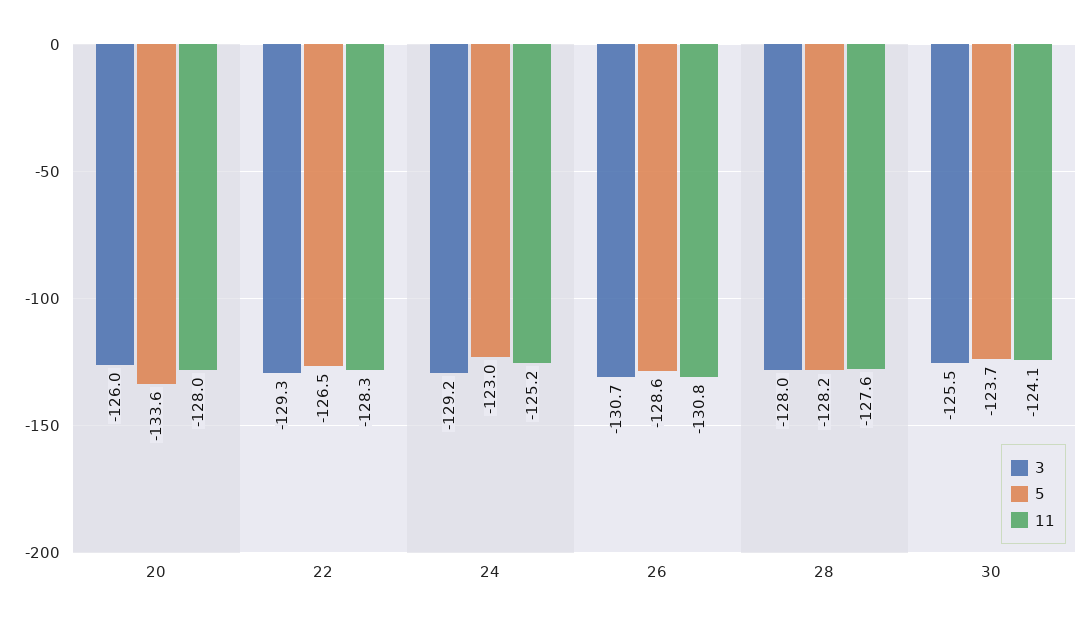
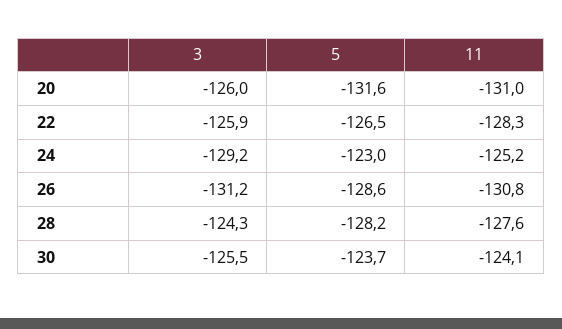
  {
    "3": {
      "20": -126,
-     "22": -129.3,
+     "22": -125.9,
      "24": -129.2,
-     "26": -130.7,
+     "26": -131.2,
-     "28": -128,
+     "28": -124.3,
      "30": -125.5
    },
    "5": {
-     "20": -133.6,
+     "20": -131.6,
      "22": -126.5,
      "24": -123,
      "26": -128.6,
      "28": -128.2,
      "30": -123.7
    },
    "11": {
-     "20": -128,
+     "20": -131,
      "22": -128.3,
      "24": -125.2,
      "26": -130.8,
      "28": -127.6,
      "30": -124.1
    }
  }

